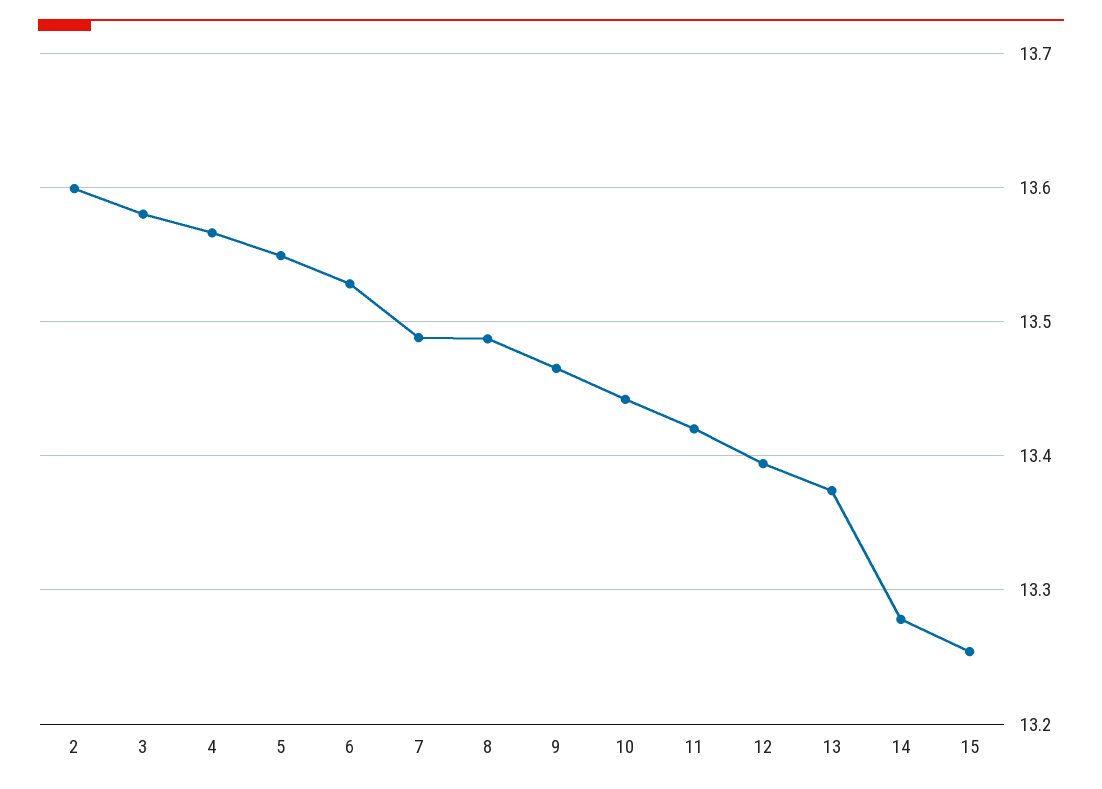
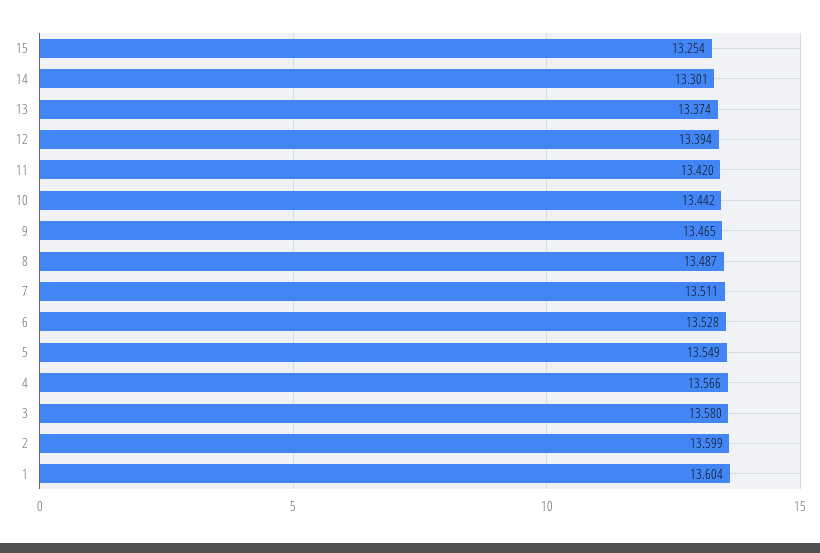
  {
    "2": 13.599,
    "3": 13.58,
    "4": 13.566,
    "5": 13.549,
    "6": 13.528,
-   "7": 13.49,
+   "7": 13.511,
    "8": 13.487,
    "9": 13.465,
    "10": 13.442,
    "11": 13.42,
    "12": 13.394,
    "13": 13.374,
-   "14": 13.28,
+   "14": 13.301,
-   "15": 13.254
+   "15": 13.254,
+   "1": 13.604
  }

